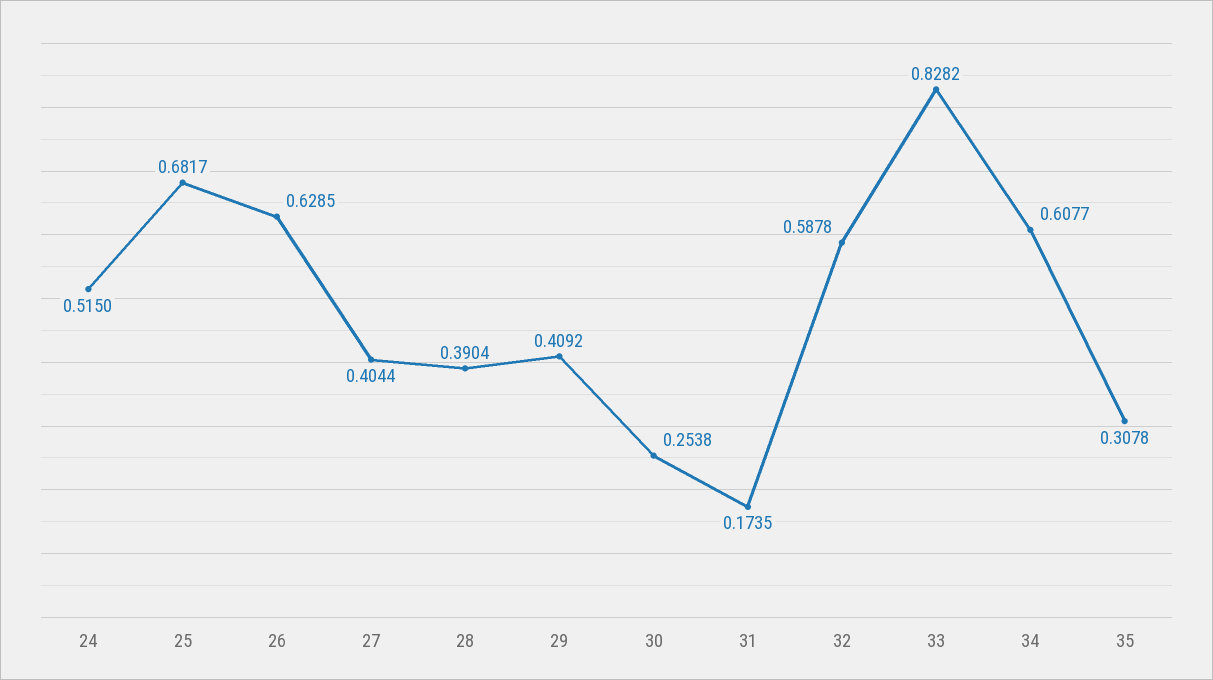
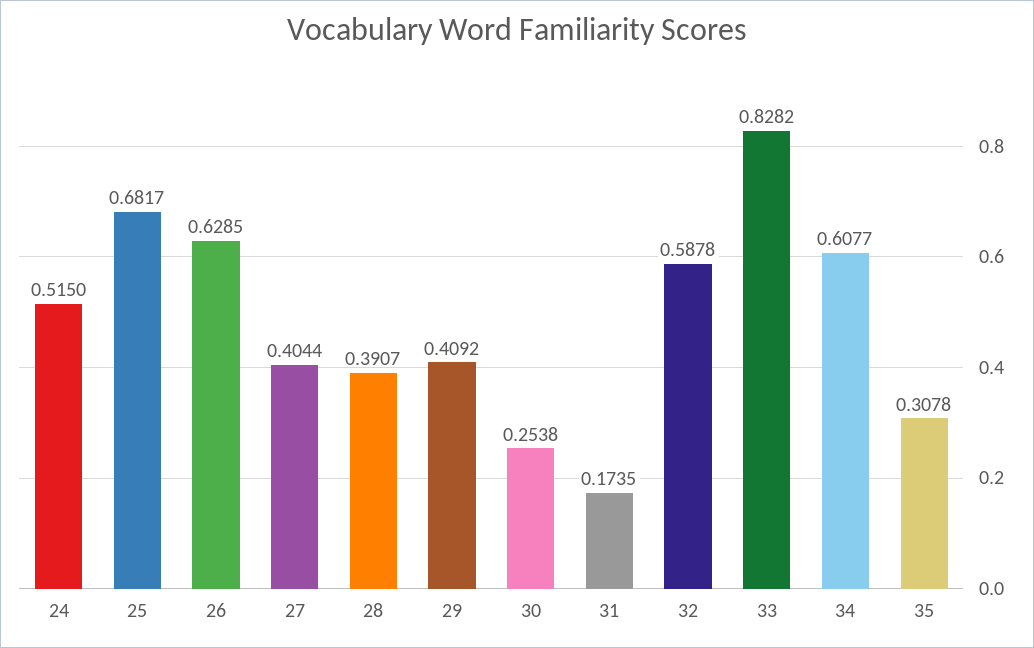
  {
    "24": 0.515,
    "25": 0.6817,
    "26": 0.6285,
    "27": 0.4044,
-   "28": 0.3904,
+   "28": 0.3907,
    "29": 0.4092,
    "30": 0.2538,
    "31": 0.1735,
    "32": 0.5878,
    "33": 0.8282,
    "34": 0.6077,
    "35": 0.3078
  }

